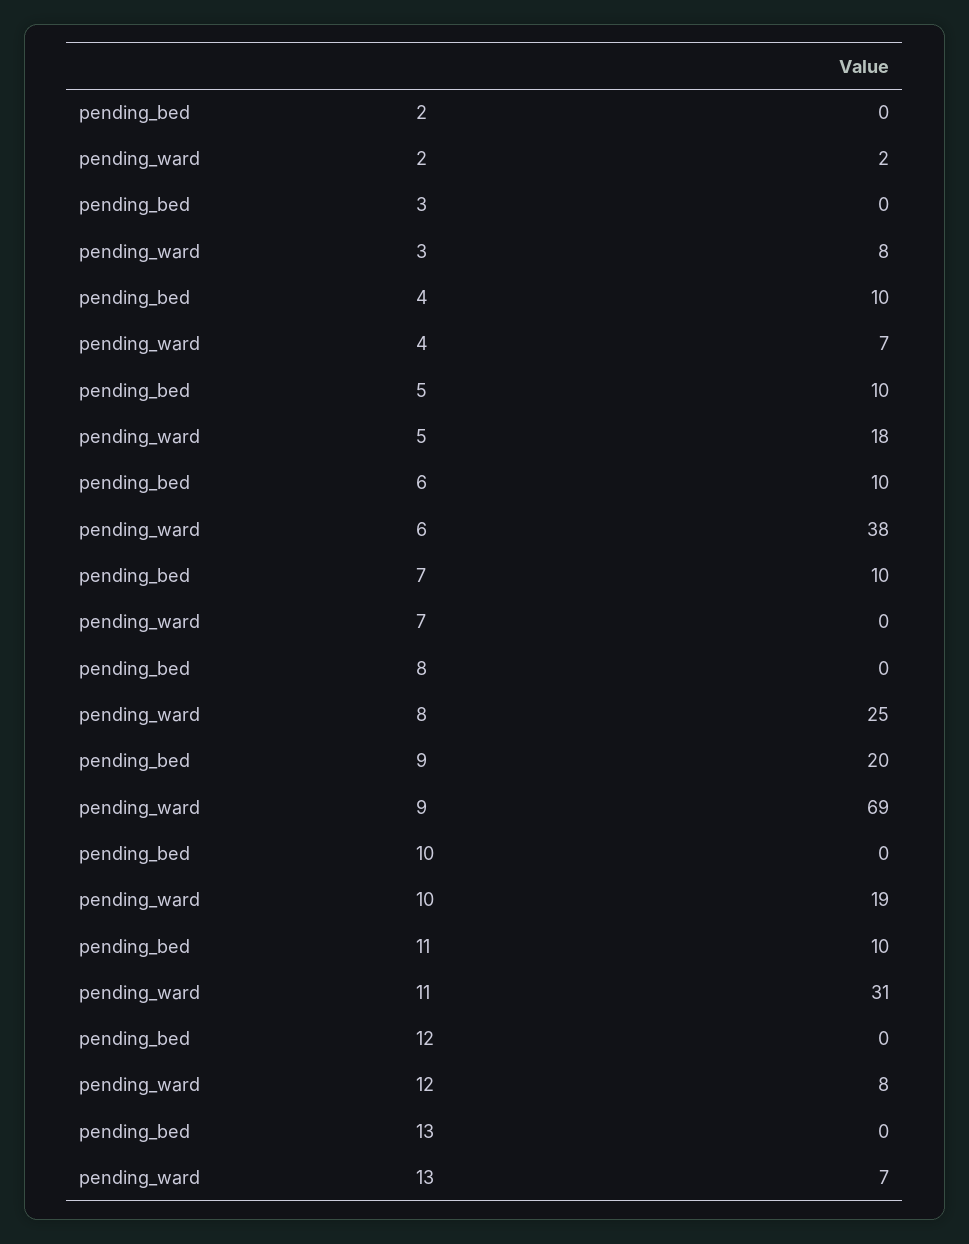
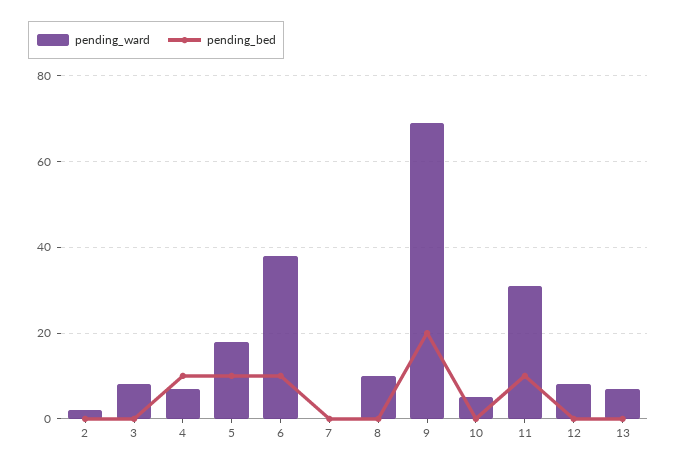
  {
    "pending_bed": {
      "2": 0,
      "3": 0,
      "4": 10,
      "5": 10,
      "6": 10,
-     "7": 10,
+     "7": 0,
      "8": 0,
      "9": 20,
      "10": 0,
      "11": 10,
      "12": 0,
      "13": 0
    },
    "pending_ward": {
      "2": 2,
      "3": 8,
      "4": 7,
      "5": 18,
      "6": 38,
      "7": 0,
-     "8": 25,
+     "8": 10,
      "9": 69,
-     "10": 19,
+     "10": 5,
      "11": 31,
      "12": 8,
      "13": 7
    }
  }

